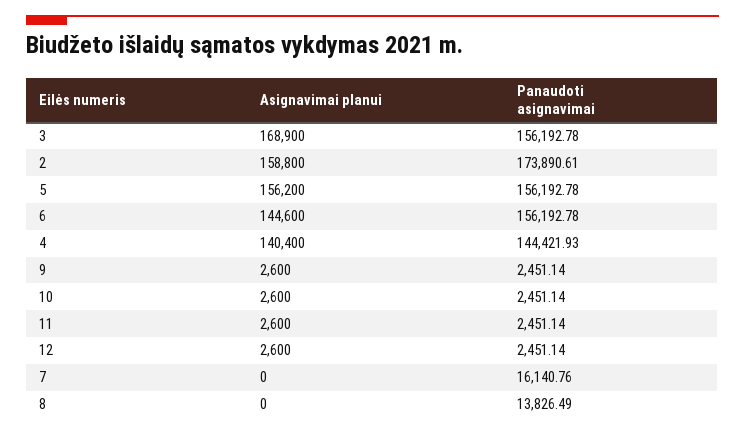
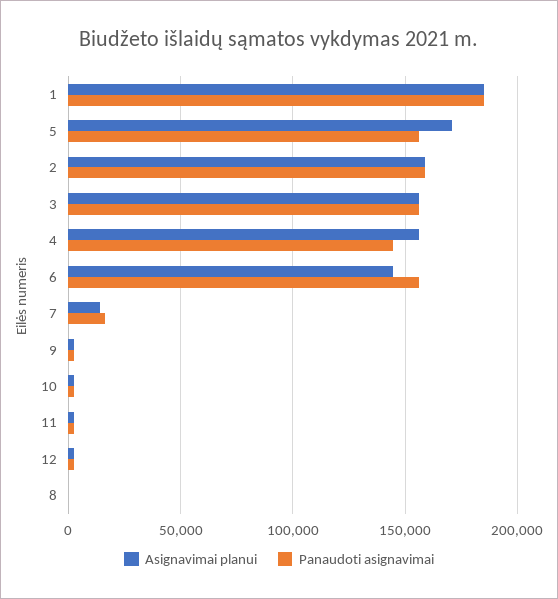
  {
    "Asignavimai planui": {
-     "3": 168900,
+     "3": 155000,
      "2": 158800,
-     "5": 156200,
+     "5": 170000,
      "6": 144600,
-     "4": 140400,
+     "4": 155000,
      "9": 2600,
      "10": 2600,
      "11": 2600,
      "12": 2600,
-     "7": 0,
+     "7": 15000,
-     "8": 0
+     "8": 0,
+     "1": 185000
    },
    "Panaudoti asignavimai": {
      "3": 156192.78,
-     "2": 173890.61,
+     "2": 160000,
      "5": 156192.78,
      "6": 156192.78,
      "4": 144421.93,
      "9": 2451.14,
      "10": 2451.14,
      "11": 2451.14,
      "12": 2451.14,
      "7": 16140.76,
-     "8": 13826.49
+     "8": 0,
+     "1": 185000
    }
  }

